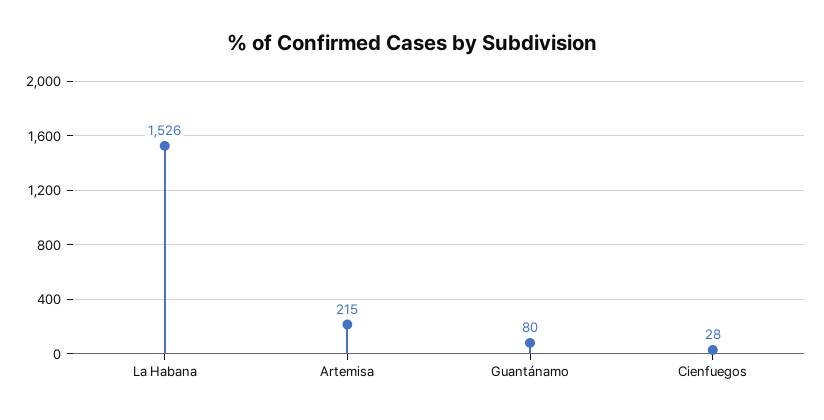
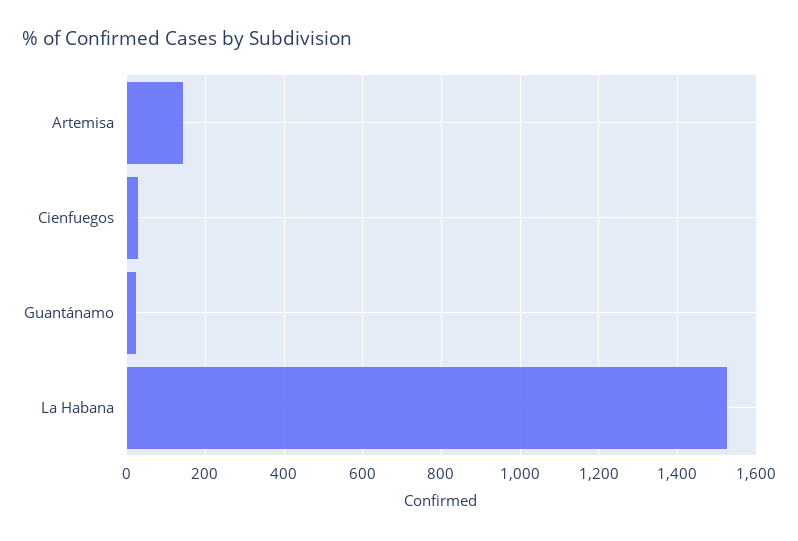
  {
    "La Habana": 1526,
-   "Artemisa": 215,
+   "Artemisa": 140,
-   "Guantánamo": 80,
+   "Guantánamo": 20,
    "Cienfuegos": 28
  }

